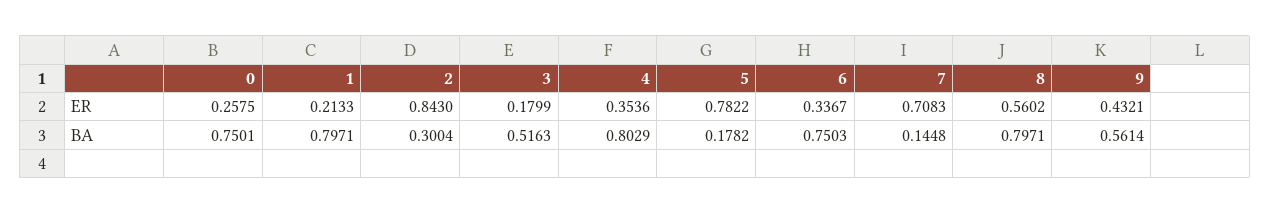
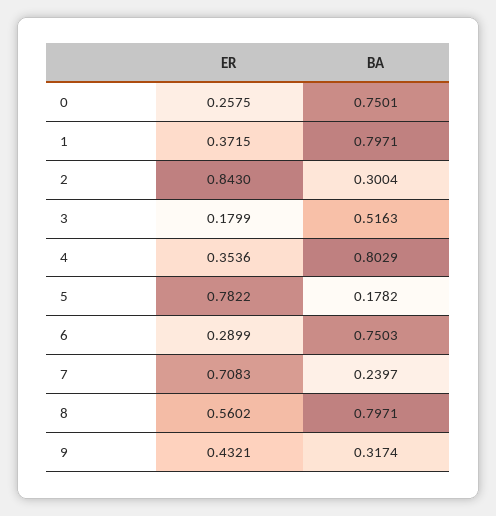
  {
    "0": {
      "ER": 0.2575,
      "BA": 0.7501
    },
    "1": {
-     "ER": 0.2133,
+     "ER": 0.3715,
      "BA": 0.7971
    },
    "2": {
      "ER": 0.843,
      "BA": 0.3004
    },
    "3": {
      "ER": 0.1799,
      "BA": 0.5163
    },
    "4": {
      "ER": 0.3536,
      "BA": 0.8029
    },
    "5": {
      "ER": 0.7822,
      "BA": 0.1782
    },
    "6": {
-     "ER": 0.3367,
+     "ER": 0.2899,
      "BA": 0.7503
    },
    "7": {
      "ER": 0.7083,
-     "BA": 0.1448
+     "BA": 0.2397
    },
    "8": {
      "ER": 0.5602,
      "BA": 0.7971
    },
    "9": {
      "ER": 0.4321,
-     "BA": 0.5614
+     "BA": 0.3174
    }
  }

